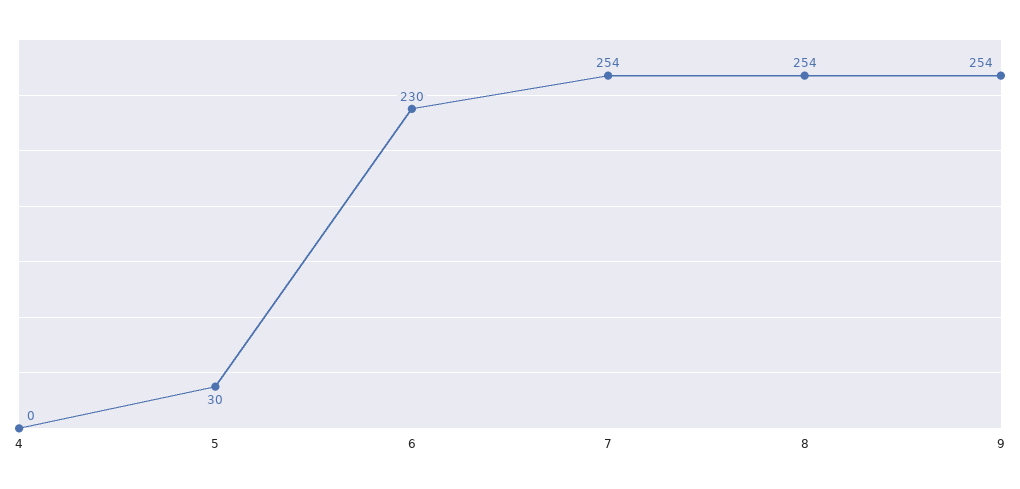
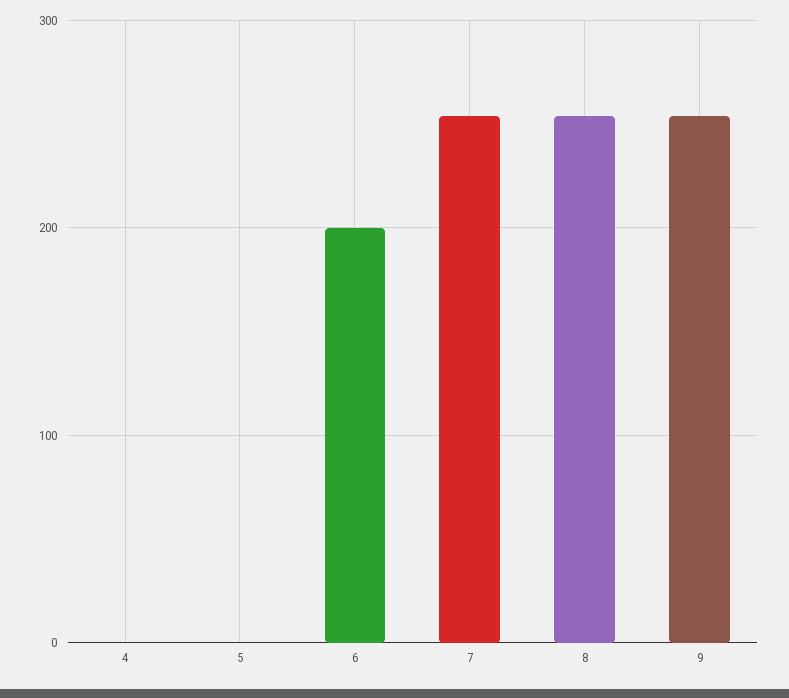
  {
    "4": 0,
-   "5": 30,
+   "5": 0,
-   "6": 230,
+   "6": 200,
    "7": 254,
    "8": 254,
    "9": 254
  }

